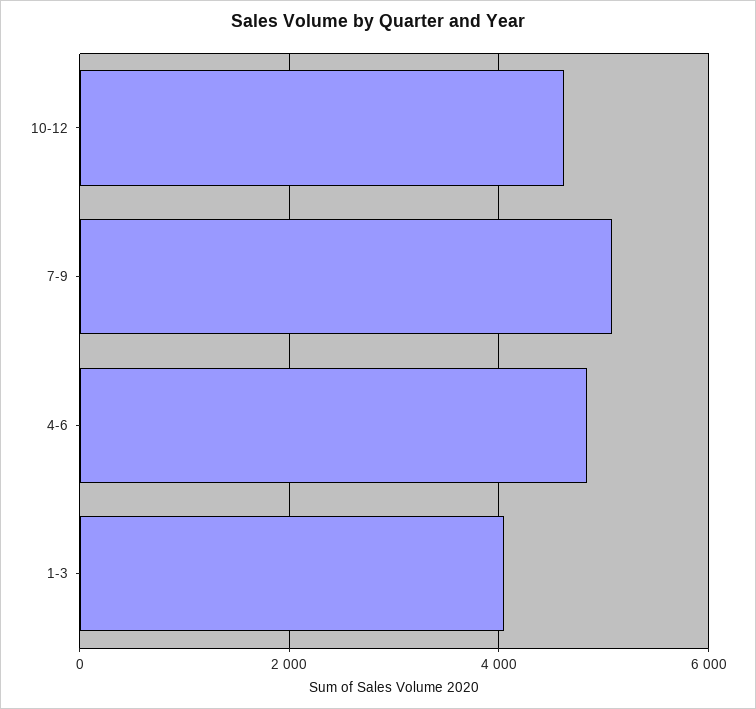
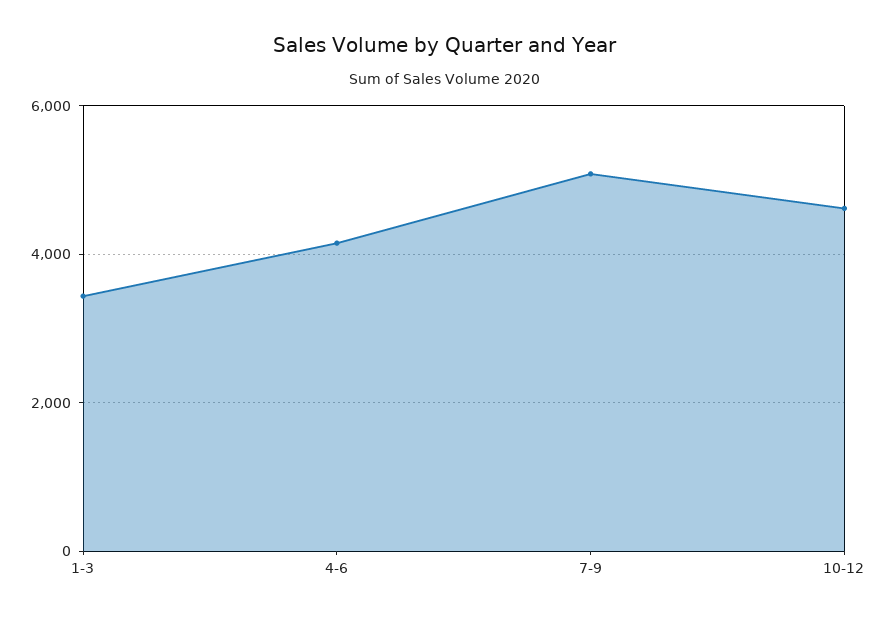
  {
    "10-12": 4600,
    "7-9": 5000,
-   "4-6": 4800,
+   "4-6": 4200,
-   "1-3": 4000
+   "1-3": 3400
  }

